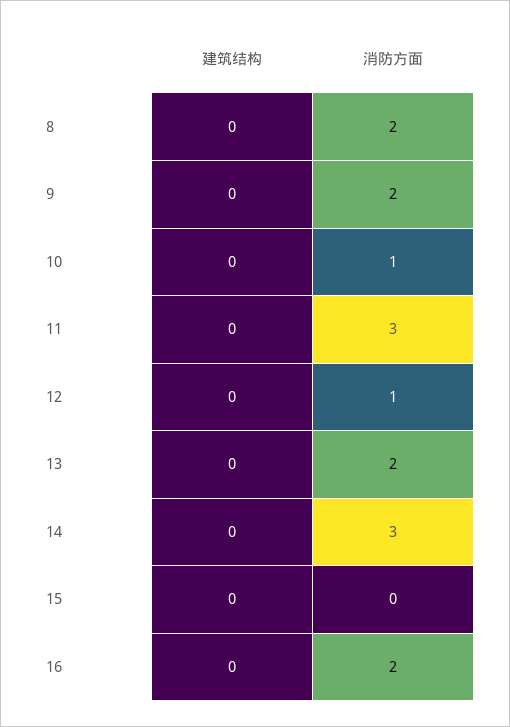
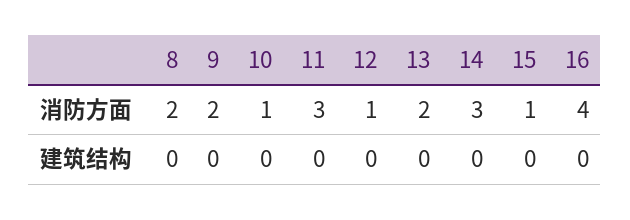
  {
    "建筑结构": {
      "8": 0,
      "9": 0,
      "10": 0,
      "11": 0,
      "12": 0,
      "13": 0,
      "14": 0,
      "15": 0,
      "16": 0
    },
    "消防方面": {
      "8": 2,
      "9": 2,
      "10": 1,
      "11": 3,
      "12": 1,
      "13": 2,
      "14": 3,
-     "15": 0,
+     "15": 1,
-     "16": 2
+     "16": 4
    }
  }

